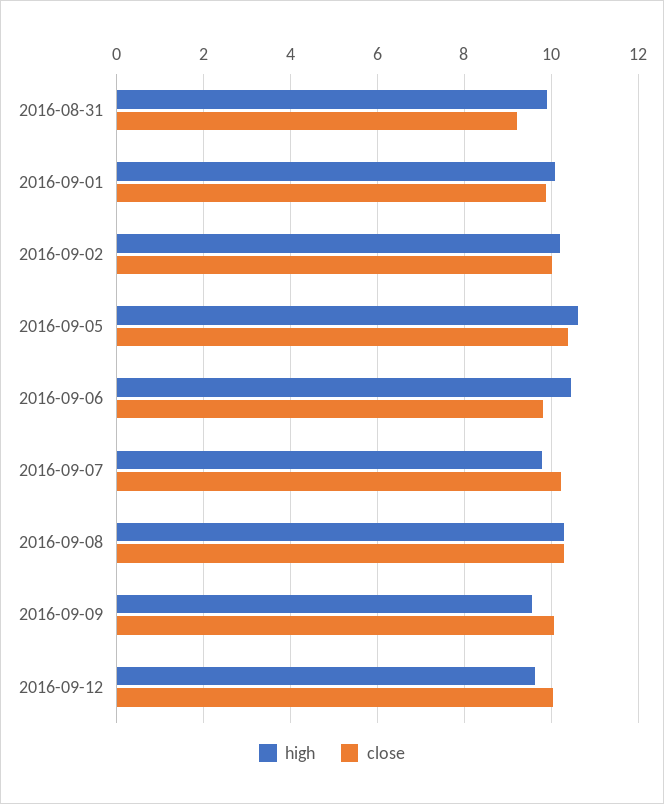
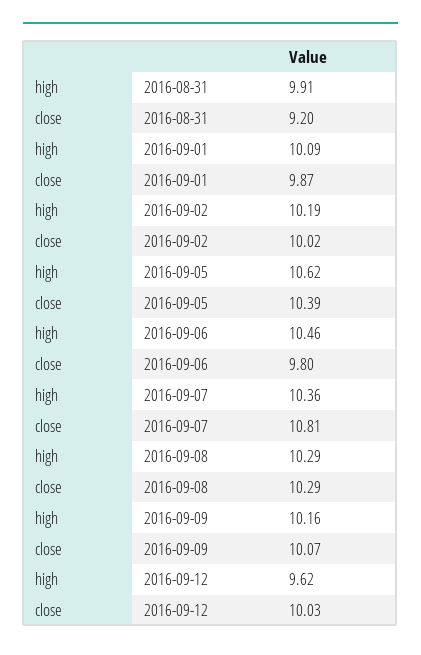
  {
    "high": {
      "2016-08-31": 9.91,
      "2016-09-01": 10.09,
      "2016-09-02": 10.19,
      "2016-09-05": 10.62,
      "2016-09-06": 10.46,
-     "2016-09-07": 9.8,
+     "2016-09-07": 10.36,
      "2016-09-08": 10.29,
-     "2016-09-09": 9.6,
+     "2016-09-09": 10.16,
      "2016-09-12": 9.62
    },
    "close": {
      "2016-08-31": 9.2,
      "2016-09-01": 9.87,
      "2016-09-02": 10.02,
      "2016-09-05": 10.39,
      "2016-09-06": 9.8,
-     "2016-09-07": 10.2,
+     "2016-09-07": 10.81,
      "2016-09-08": 10.29,
      "2016-09-09": 10.07,
      "2016-09-12": 10.03
    }
  }

